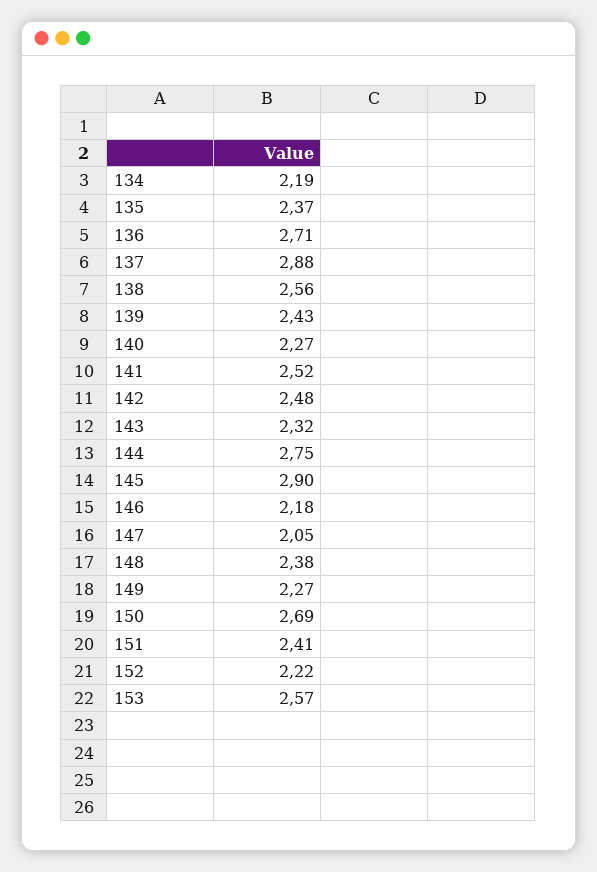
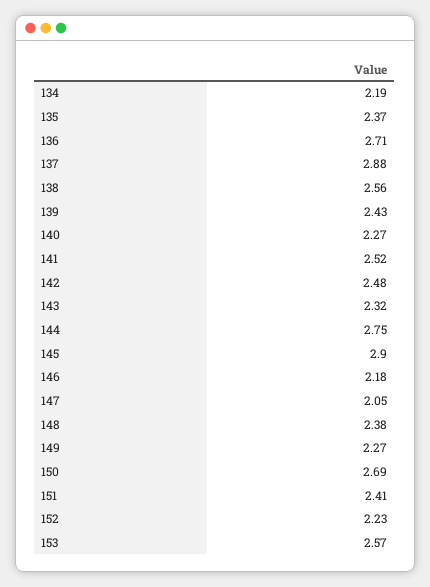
  {
    "134": 2.19,
    "135": 2.37,
    "136": 2.71,
    "137": 2.88,
    "138": 2.56,
    "139": 2.43,
    "140": 2.27,
    "141": 2.52,
    "142": 2.48,
    "143": 2.32,
    "144": 2.75,
    "145": 2.9,
    "146": 2.18,
    "147": 2.05,
    "148": 2.38,
    "149": 2.27,
    "150": 2.69,
    "151": 2.41,
-   "152": 2.22,
+   "152": 2.23,
    "153": 2.57
  }

